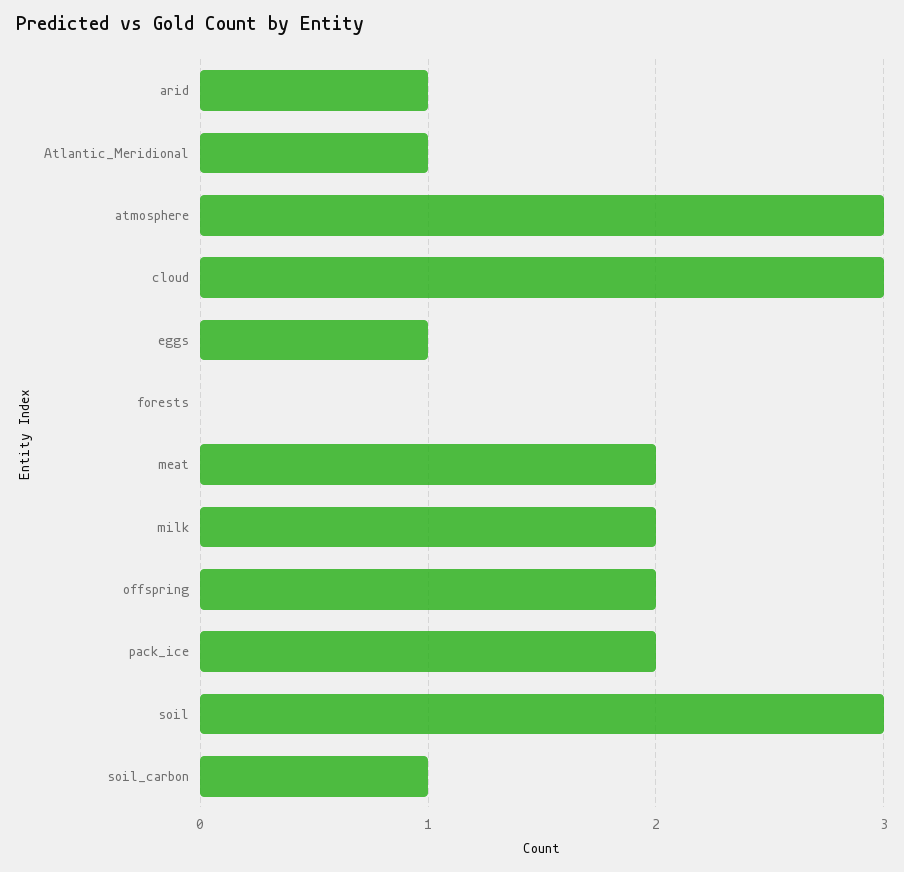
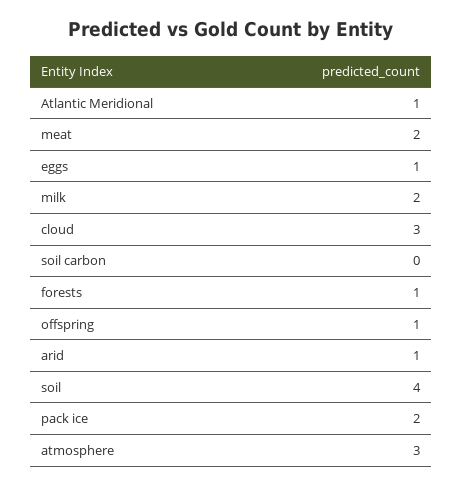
  {
    "arid": 1,
    "Atlantic_Meridional": 1,
    "atmosphere": 3,
    "cloud": 3,
    "eggs": 1,
-   "forests": 0,
+   "forests": 1,
    "meat": 2,
    "milk": 2,
-   "offspring": 2,
+   "offspring": 1,
    "pack_ice": 2,
-   "soil": 3,
+   "soil": 4,
-   "soil_carbon": 1
+   "soil_carbon": 0
  }

